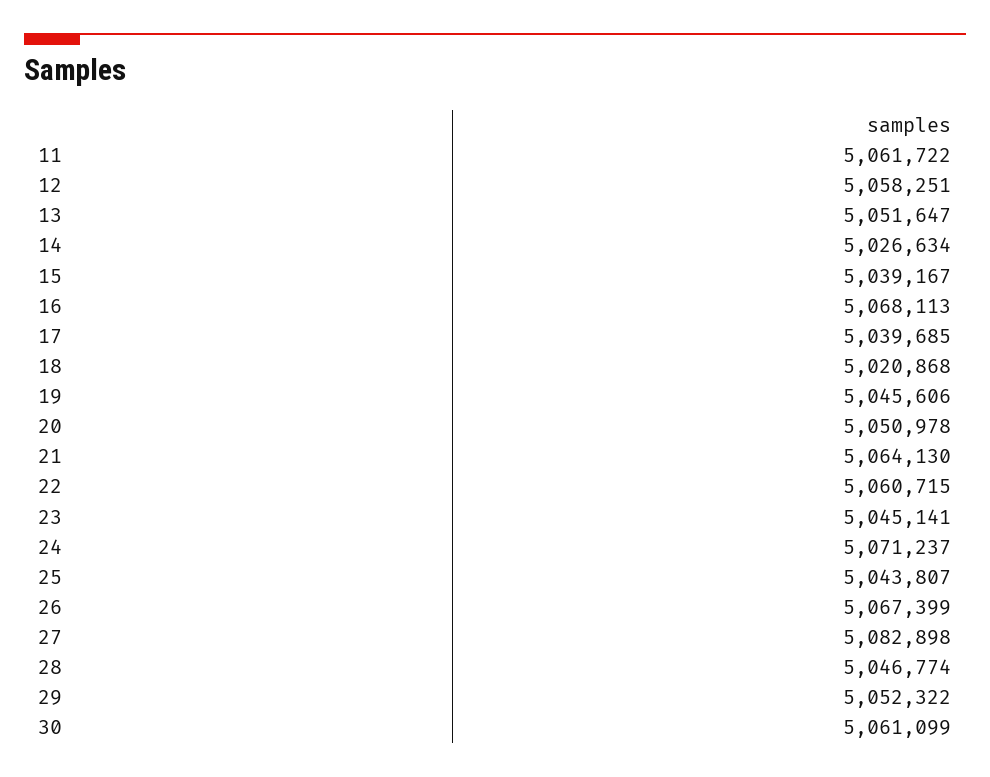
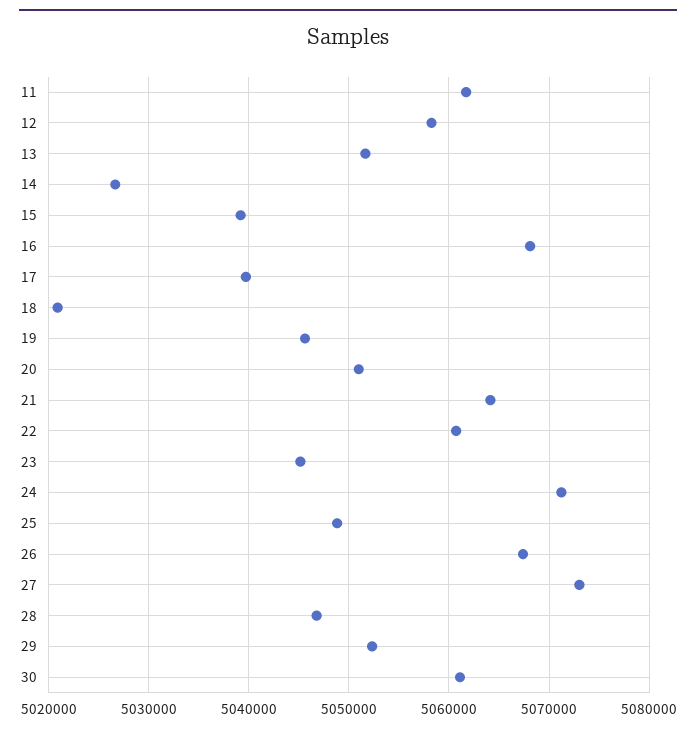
  {
    "11": 5061722,
    "12": 5058251,
    "13": 5051647,
    "14": 5026634,
    "15": 5039167,
    "16": 5068113,
    "17": 5039685,
    "18": 5020868,
    "19": 5045606,
    "20": 5050978,
    "21": 5064130,
    "22": 5060715,
    "23": 5045141,
    "24": 5071237,
-   "25": 5043807,
+   "25": 5049000,
    "26": 5067399,
-   "27": 5082898,
+   "27": 5073000,
    "28": 5046774,
    "29": 5052322,
    "30": 5061099
  }

